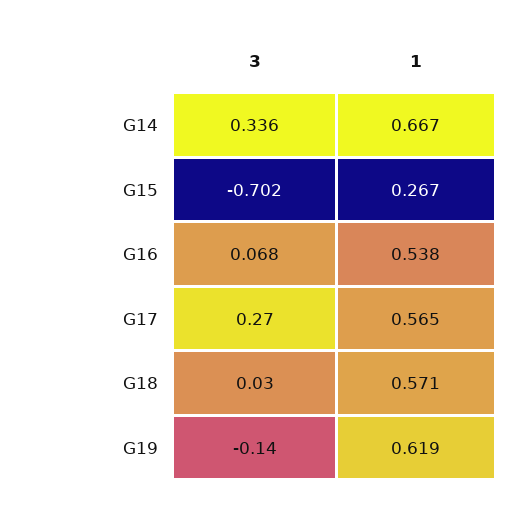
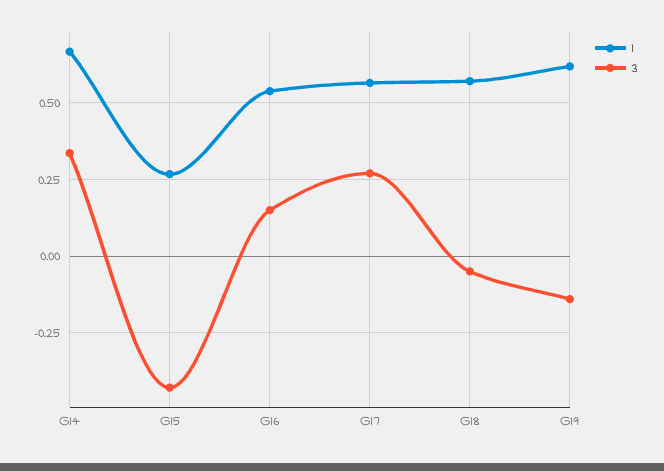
  {
    "3": {
      "G14": 0.336,
-     "G15": -0.702,
+     "G15": -0.425,
-     "G16": 0.068,
+     "G16": 0.15,
      "G17": 0.27,
-     "G18": 0.03,
+     "G18": -0.05,
      "G19": -0.14
    },
    "1": {
      "G14": 0.667,
      "G15": 0.267,
      "G16": 0.538,
      "G17": 0.565,
      "G18": 0.571,
      "G19": 0.619
    }
  }

